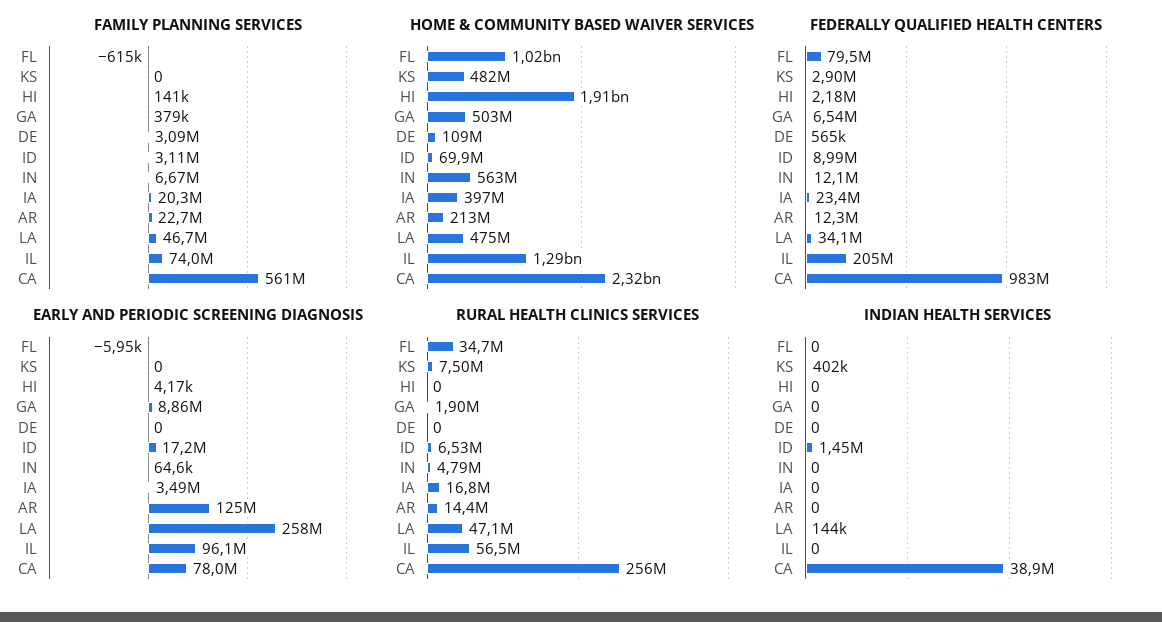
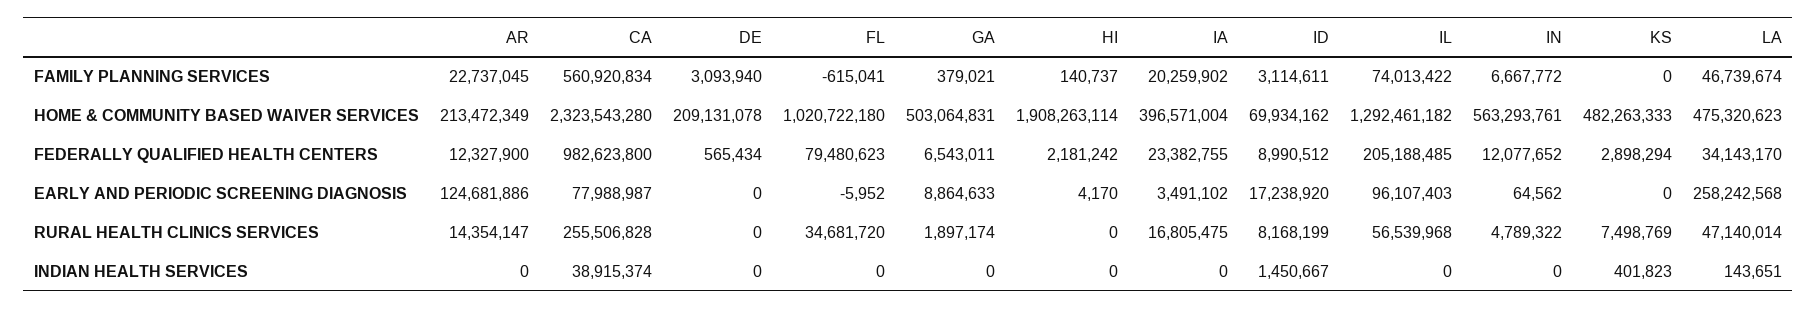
  {
    "FAMILY PLANNING SERVICES": {
      "FL": -615041,
      "KS": 0,
      "HI": 140737,
      "GA": 379021,
      "DE": 3093940,
      "ID": 3114611,
      "IN": 6667772,
      "IA": 20259902,
      "AR": 22737045,
      "LA": 46739674,
      "IL": 74013422,
      "CA": 560920834
    },
    "HOME & COMMUNITY BASED WAIVER SERVICES": {
      "FL": 1020722180,
      "KS": 482263333,
      "HI": 1908263114,
      "GA": 503064831,
-     "DE": 109000000,
+     "DE": 209131078,
      "ID": 69934162,
      "IN": 563293761,
      "IA": 396571004,
      "AR": 213472349,
      "LA": 475320623,
      "IL": 1292461182,
      "CA": 2323543280
    },
    "FEDERALLY QUALIFIED HEALTH CENTERS": {
      "FL": 79480623,
      "KS": 2898294,
      "HI": 2181242,
      "GA": 6543011,
      "DE": 565434,
      "ID": 8990512,
      "IN": 12077652,
      "IA": 23382755,
      "AR": 12327900,
      "LA": 34143170,
      "IL": 205188485,
      "CA": 982623800
    },
    "EARLY AND PERIODIC SCREENING DIAGNOSIS": {
      "FL": -5952,
      "KS": 0,
      "HI": 4170,
      "GA": 8864633,
      "DE": 0,
      "ID": 17238920,
      "IN": 64562,
      "IA": 3491102,
      "AR": 124681886,
      "LA": 258242568,
      "IL": 96107403,
      "CA": 77988987
    },
    "RURAL HEALTH CLINICS SERVICES": {
      "FL": 34681720,
      "KS": 7498769,
      "HI": 0,
      "GA": 1897174,
      "DE": 0,
-     "ID": 6530000,
+     "ID": 8168199,
      "IN": 4789322,
      "IA": 16805475,
      "AR": 14354147,
      "LA": 47140014,
      "IL": 56539968,
      "CA": 255506828
    },
    "INDIAN HEALTH SERVICES": {
      "FL": 0,
      "KS": 401823,
      "HI": 0,
      "GA": 0,
      "DE": 0,
      "ID": 1450667,
      "IN": 0,
      "IA": 0,
      "AR": 0,
      "LA": 143651,
      "IL": 0,
      "CA": 38915374
    }
  }

